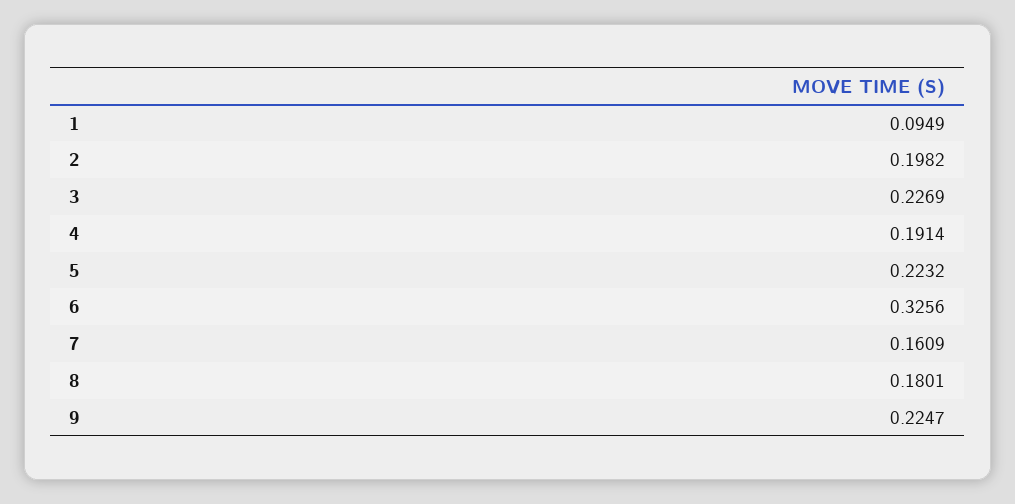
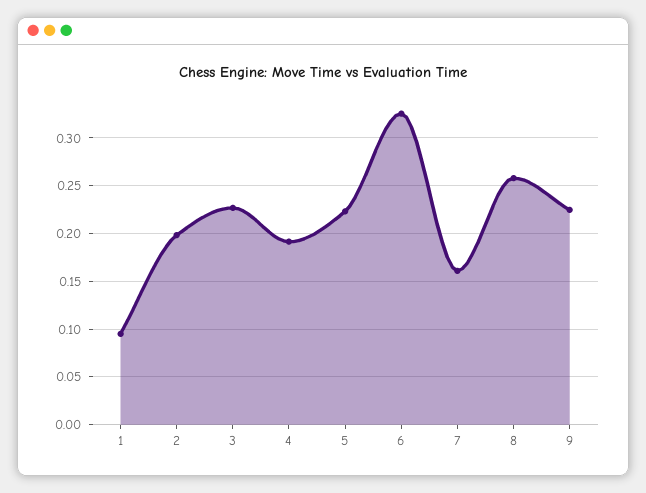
  {
    "1": 0.0949,
    "2": 0.1982,
    "3": 0.2269,
    "4": 0.1914,
    "5": 0.2232,
    "6": 0.3256,
    "7": 0.1609,
-   "8": 0.1801,
+   "8": 0.26,
    "9": 0.2247
  }

